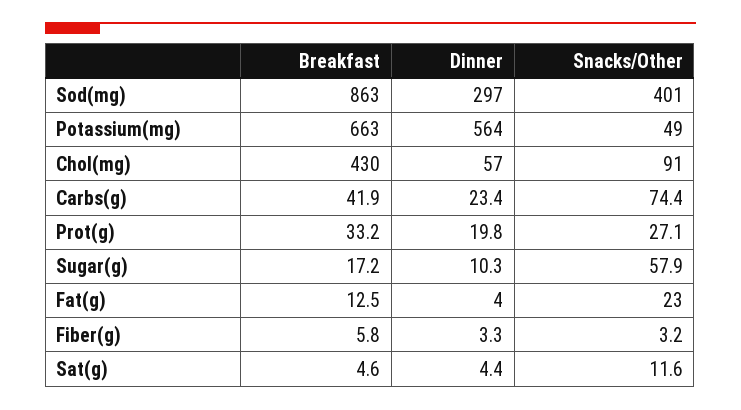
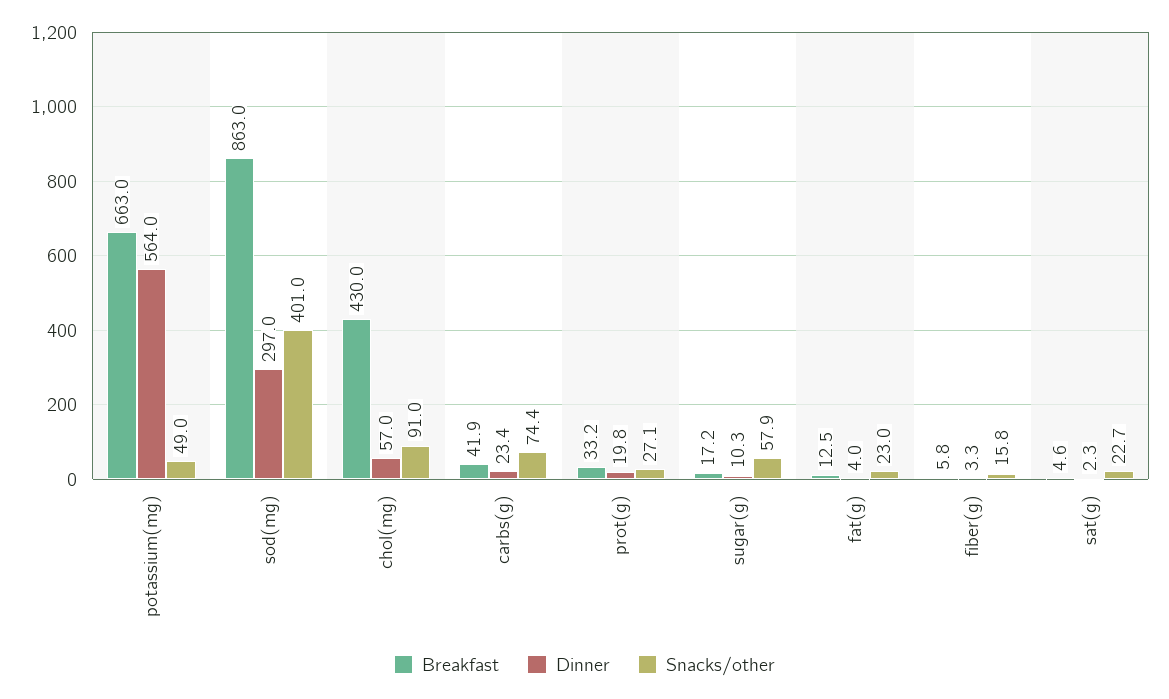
  {
    "Breakfast": {
      "Sod(mg)": 863,
      "Potassium(mg)": 663,
      "Chol(mg)": 430,
      "Carbs(g)": 41.9,
      "Prot(g)": 33.2,
      "Sugar(g)": 17.2,
      "Fat(g)": 12.5,
      "Fiber(g)": 5.8,
      "Sat(g)": 4.6
    },
    "Dinner": {
      "Sod(mg)": 297,
      "Potassium(mg)": 564,
      "Chol(mg)": 57,
      "Carbs(g)": 23.4,
      "Prot(g)": 19.8,
      "Sugar(g)": 10.3,
      "Fat(g)": 4,
      "Fiber(g)": 3.3,
-     "Sat(g)": 4.4
+     "Sat(g)": 2.3
    },
    "Snacks/Other": {
      "Sod(mg)": 401,
      "Potassium(mg)": 49,
      "Chol(mg)": 91,
      "Carbs(g)": 74.4,
      "Prot(g)": 27.1,
      "Sugar(g)": 57.9,
      "Fat(g)": 23,
-     "Fiber(g)": 3.2,
+     "Fiber(g)": 15.8,
-     "Sat(g)": 11.6
+     "Sat(g)": 22.7
    }
  }

